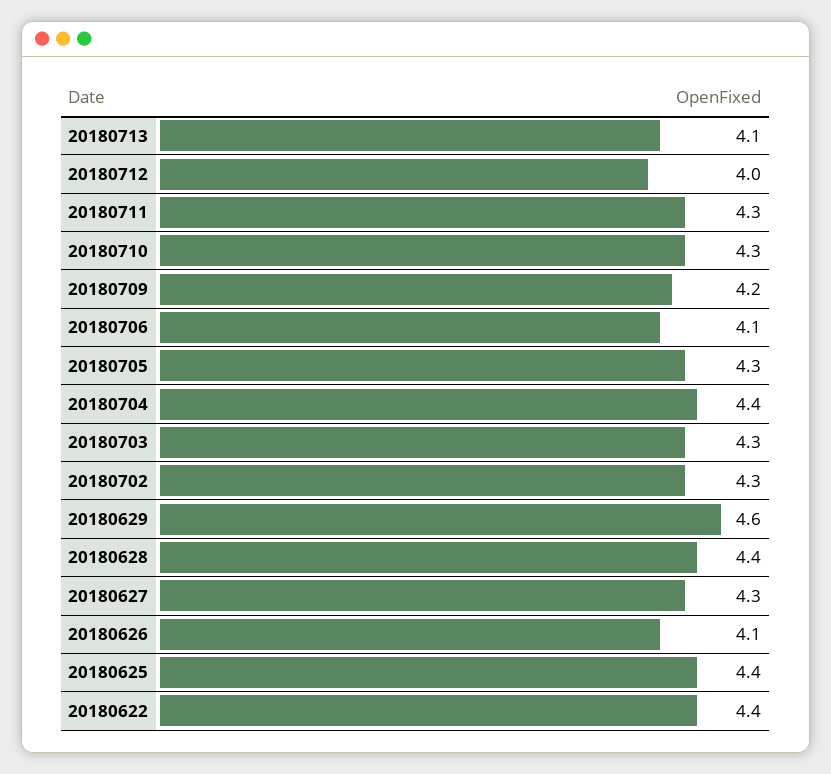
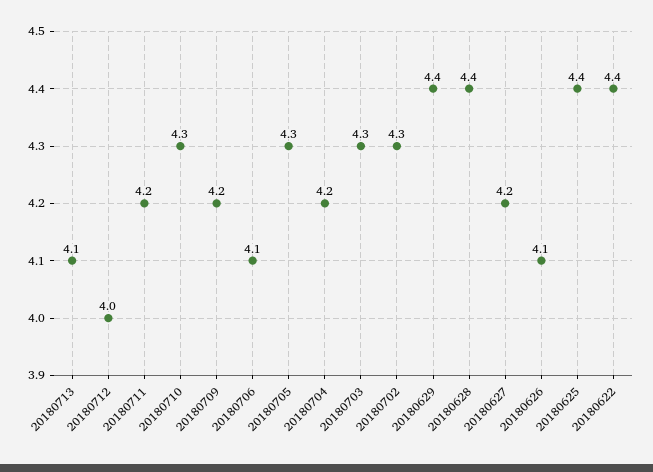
  {
    "20180713": 4.1,
    "20180712": 4,
-   "20180711": 4.3,
+   "20180711": 4.2,
    "20180710": 4.3,
    "20180709": 4.2,
    "20180706": 4.1,
    "20180705": 4.3,
-   "20180704": 4.4,
+   "20180704": 4.2,
    "20180703": 4.3,
    "20180702": 4.3,
-   "20180629": 4.6,
+   "20180629": 4.4,
    "20180628": 4.4,
-   "20180627": 4.3,
+   "20180627": 4.2,
    "20180626": 4.1,
    "20180625": 4.4,
    "20180622": 4.4
  }

